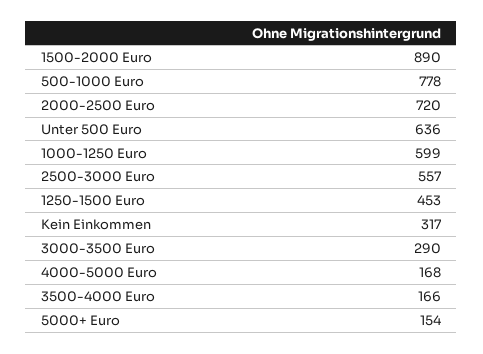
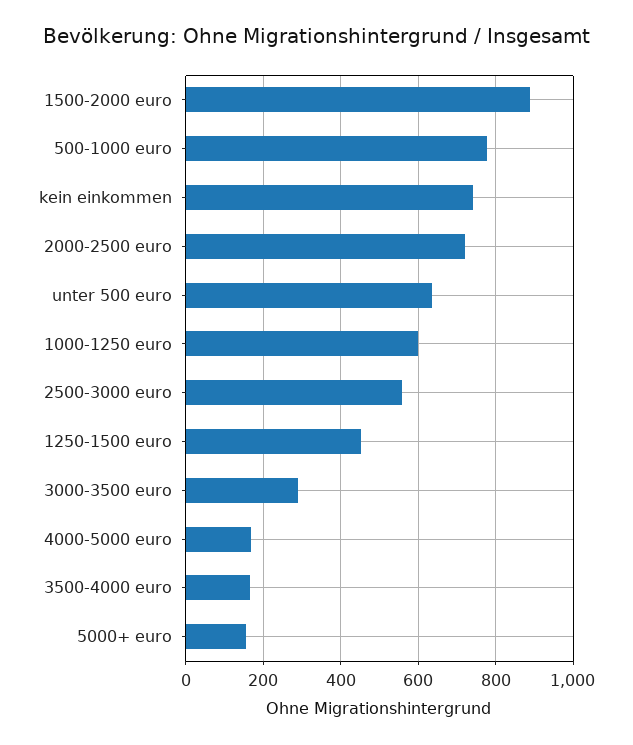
  {
    "1500-2000 Euro": 890,
    "500-1000 Euro": 778,
    "2000-2500 Euro": 720,
    "Unter 500 Euro": 636,
    "1000-1250 Euro": 599,
    "2500-3000 Euro": 557,
    "1250-1500 Euro": 453,
-   "Kein Einkommen": 317,
+   "Kein Einkommen": 740,
    "3000-3500 Euro": 290,
    "4000-5000 Euro": 168,
    "3500-4000 Euro": 166,
    "5000+ Euro": 154
  }

